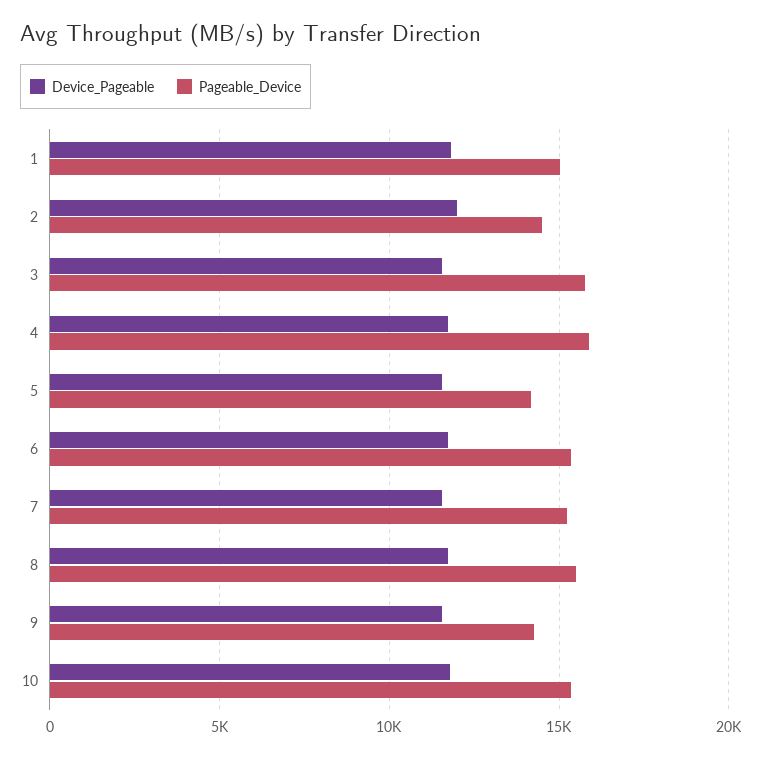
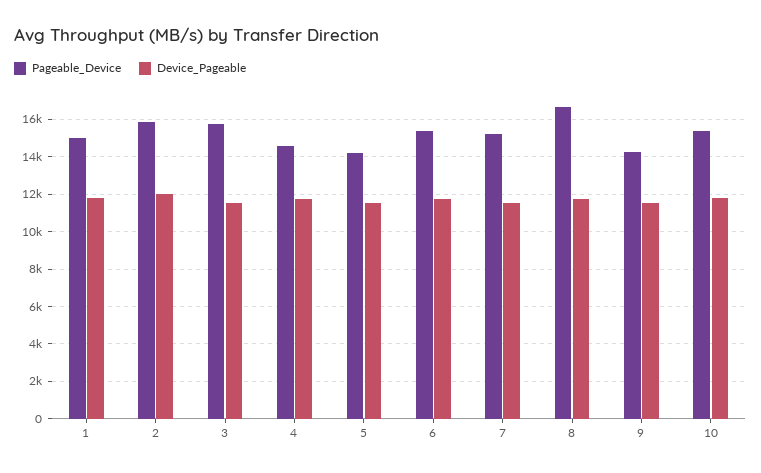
  {
    "Device_Pageable": {
      "1": 12000,
      "2": 12000,
      "3": 11500,
      "4": 11500,
      "5": 11500,
      "6": 11500,
      "7": 11500,
      "8": 11500,
      "9": 11500,
      "10": 12000
    },
    "Pageable_Device": {
      "1": 15000,
-     "2": 14500,
+     "2": 16000,
      "3": 16000,
-     "4": 16000,
+     "4": 14500,
      "5": 14000,
      "6": 15500,
      "7": 15000,
-     "8": 15500,
+     "8": 16500,
      "9": 14500,
      "10": 15500
    }
  }

